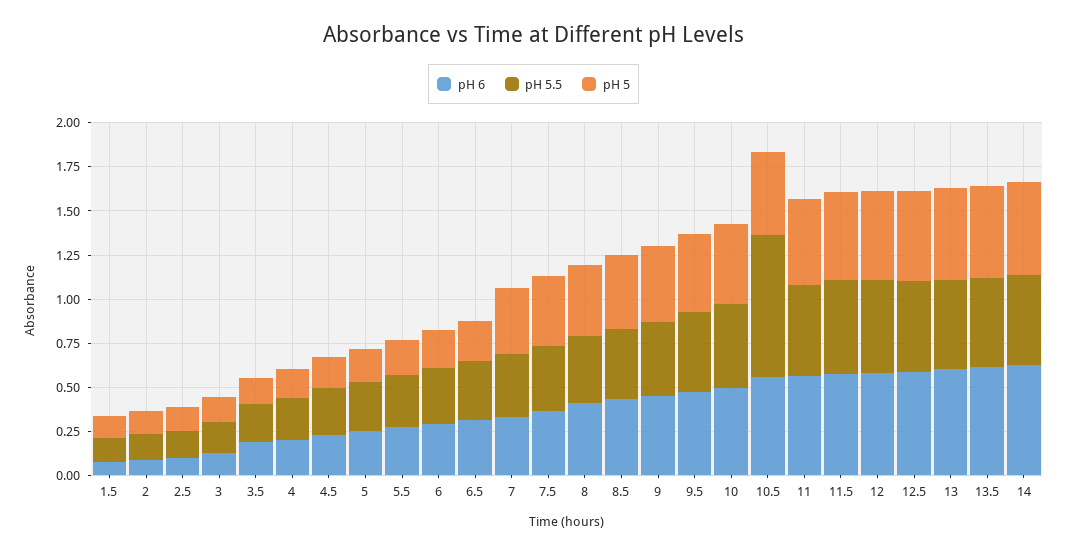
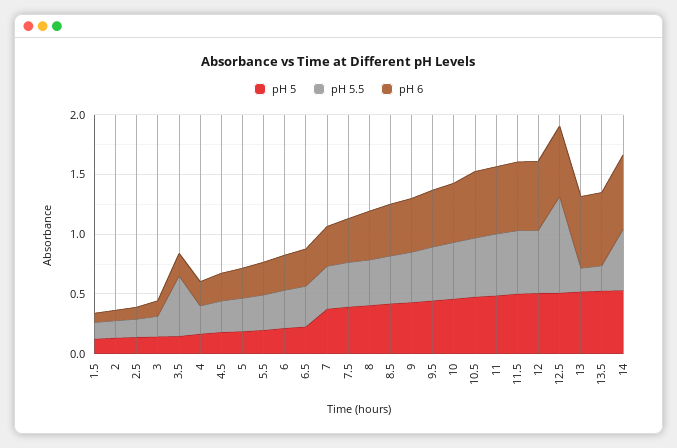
  {
    "pH 6": {
      "1.5": 0.1,
      "2": 0.1,
      "2.5": 0.1,
      "3": 0.15,
      "3.5": 0.2,
      "4": 0.2,
      "4.5": 0.25,
      "5": 0.25,
      "5.5": 0.25,
      "6": 0.3,
      "6.5": 0.3,
      "7": 0.35,
      "7.5": 0.35,
      "8": 0.4,
      "8.5": 0.45,
      "9": 0.45,
      "9.5": 0.5,
      "10": 0.5,
      "10.5": 0.55,
      "11": 0.55,
      "11.5": 0.6,
      "12": 0.6,
      "12.5": 0.6,
      "13": 0.6,
      "13.5": 0.6,
      "14": 0.6
    },
    "pH 5.5": {
      "1.5": 0.15,
      "2": 0.15,
      "2.5": 0.15,
      "3": 0.15,
-     "3.5": 0.2,
+     "3.5": 0.5,
      "4": 0.25,
      "4.5": 0.25,
      "5": 0.3,
      "5.5": 0.3,
      "6": 0.3,
      "6.5": 0.35,
      "7": 0.35,
      "7.5": 0.35,
      "8": 0.4,
      "8.5": 0.4,
      "9": 0.4,
      "9.5": 0.45,
      "10": 0.45,
-     "10.5": 0.8,
+     "10.5": 0.5,
      "11": 0.5,
      "11.5": 0.55,
      "12": 0.55,
-     "12.5": 0.5,
+     "12.5": 0.8,
-     "13": 0.5,
+     "13": 0.2,
-     "13.5": 0.5,
+     "13.5": 0.2,
      "14": 0.5
    },
    "pH 5": {
      "1.5": 0.1,
      "2": 0.15,
      "2.5": 0.15,
      "3": 0.15,
      "3.5": 0.15,
      "4": 0.15,
      "4.5": 0.2,
      "5": 0.2,
      "5.5": 0.2,
      "6": 0.2,
      "6.5": 0.25,
      "7": 0.35,
      "7.5": 0.4,
      "8": 0.4,
      "8.5": 0.4,
      "9": 0.45,
      "9.5": 0.45,
      "10": 0.45,
      "10.5": 0.45,
      "11": 0.5,
      "11.5": 0.5,
      "12": 0.5,
      "12.5": 0.5,
      "13": 0.5,
      "13.5": 0.5,
      "14": 0.55
    }
  }

